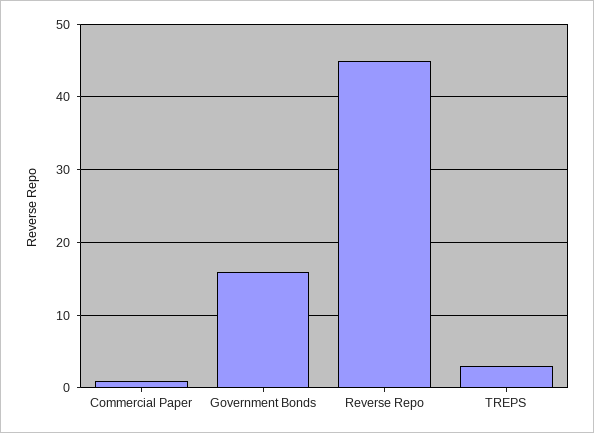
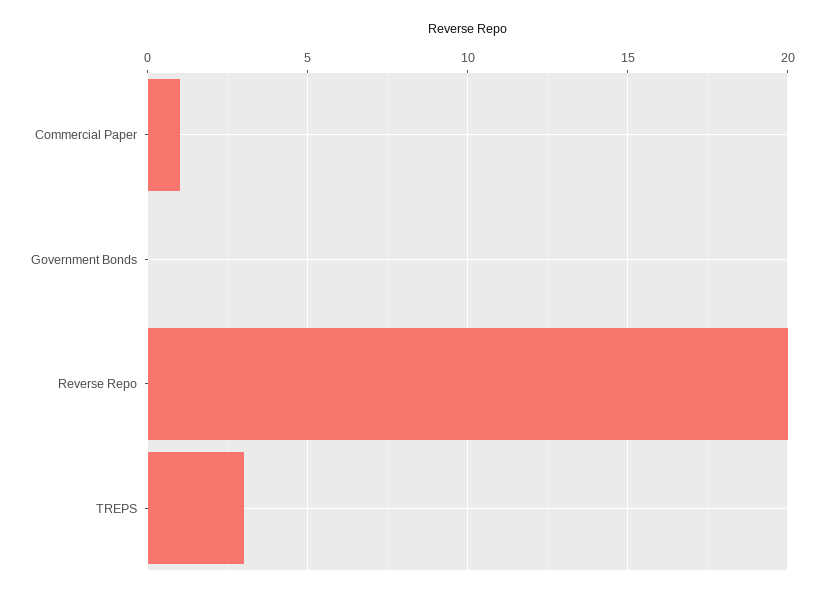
  {
    "Commercial Paper": 1,
-   "Government Bonds": 16,
+   "Government Bonds": 0,
-   "Reverse Repo": 45,
+   "Reverse Repo": 20,
    "TREPS": 3
  }

